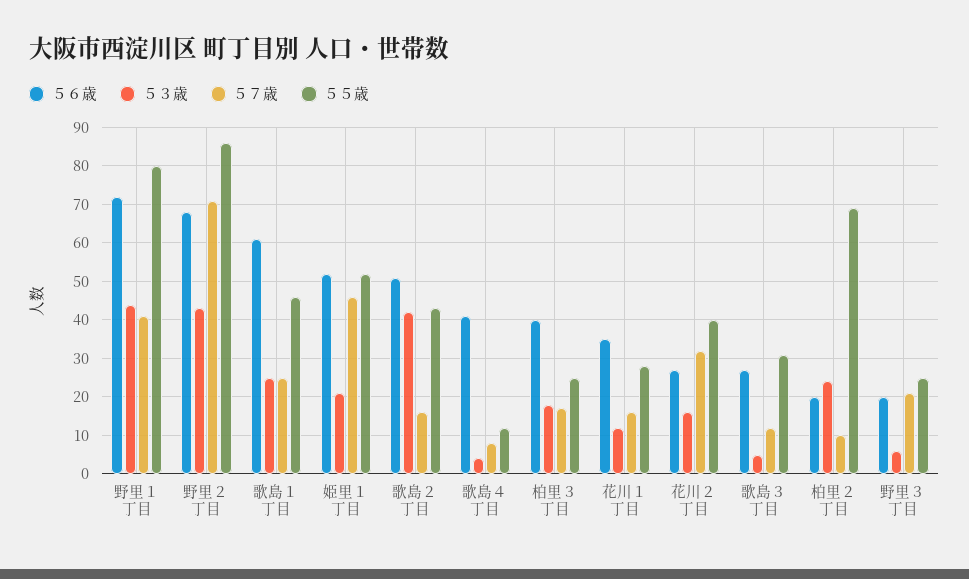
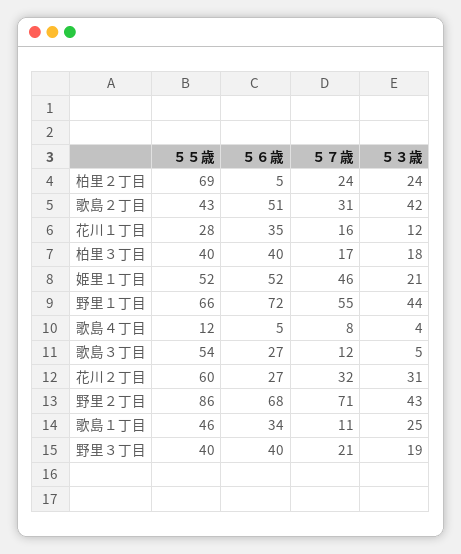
  {
    "５６歳": {
      "野里１丁目": 72,
      "野里２丁目": 68,
-     "歌島１丁目": 60,
+     "歌島１丁目": 34,
      "姫里１丁目": 52,
      "歌島２丁目": 51,
-     "歌島４丁目": 40,
+     "歌島４丁目": 5,
      "柏里３丁目": 40,
      "花川１丁目": 35,
      "花川２丁目": 27,
      "歌島３丁目": 27,
-     "柏里２丁目": 20,
+     "柏里２丁目": 5,
-     "野里３丁目": 20
+     "野里３丁目": 40
    },
    "５３歳": {
      "野里１丁目": 44,
      "野里２丁目": 43,
      "歌島１丁目": 25,
      "姫里１丁目": 21,
      "歌島２丁目": 42,
      "歌島４丁目": 4,
      "柏里３丁目": 18,
      "花川１丁目": 12,
-     "花川２丁目": 15,
+     "花川２丁目": 31,
      "歌島３丁目": 5,
      "柏里２丁目": 24,
-     "野里３丁目": 5
+     "野里３丁目": 19
    },
    "５７歳": {
-     "野里１丁目": 40,
+     "野里１丁目": 55,
      "野里２丁目": 71,
-     "歌島１丁目": 25,
+     "歌島１丁目": 11,
      "姫里１丁目": 46,
-     "歌島２丁目": 15,
+     "歌島２丁目": 31,
      "歌島４丁目": 8,
      "柏里３丁目": 17,
      "花川１丁目": 16,
      "花川２丁目": 32,
      "歌島３丁目": 12,
-     "柏里２丁目": 10,
+     "柏里２丁目": 24,
      "野里３丁目": 21
    },
    "５５歳": {
-     "野里１丁目": 80,
+     "野里１丁目": 66,
      "野里２丁目": 86,
      "歌島１丁目": 46,
      "姫里１丁目": 52,
      "歌島２丁目": 43,
      "歌島４丁目": 12,
-     "柏里３丁目": 25,
+     "柏里３丁目": 40,
      "花川１丁目": 28,
-     "花川２丁目": 40,
+     "花川２丁目": 60,
-     "歌島３丁目": 30,
+     "歌島３丁目": 54,
      "柏里２丁目": 69,
-     "野里３丁目": 25
+     "野里３丁目": 40
    }
  }

